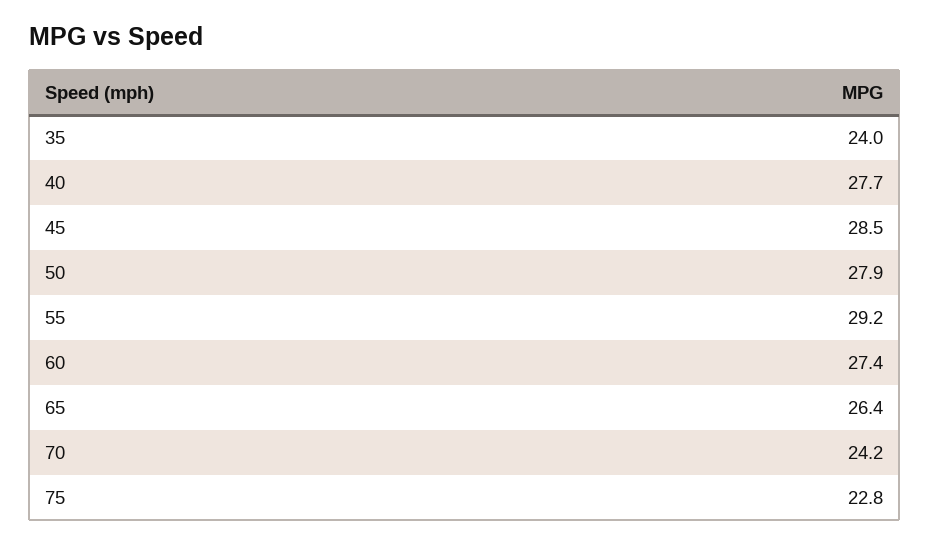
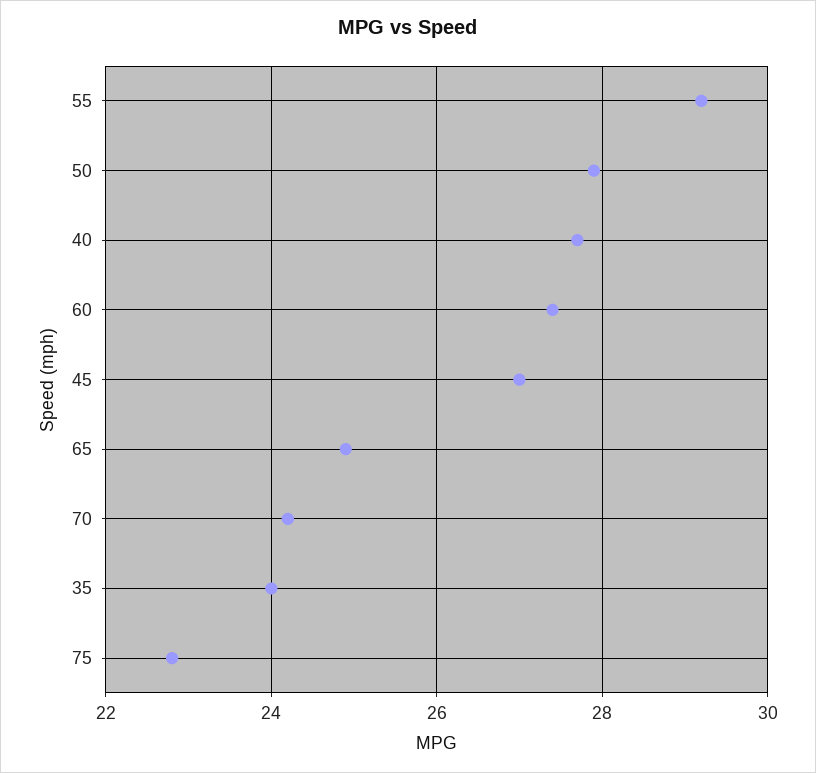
  {
    "35": 24,
    "40": 27.7,
-   "45": 28.5,
+   "45": 27,
    "50": 27.9,
    "55": 29.2,
    "60": 27.4,
-   "65": 26.4,
+   "65": 25,
    "70": 24.2,
    "75": 22.8
  }

